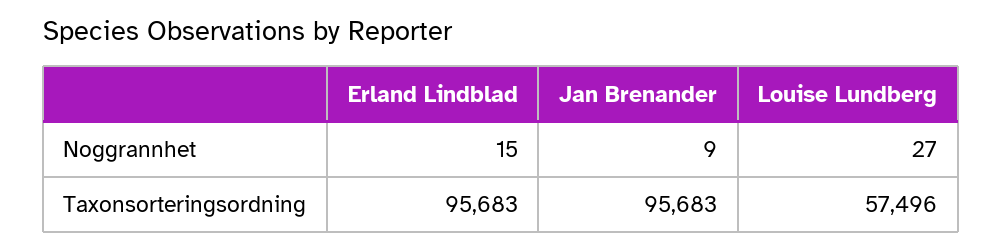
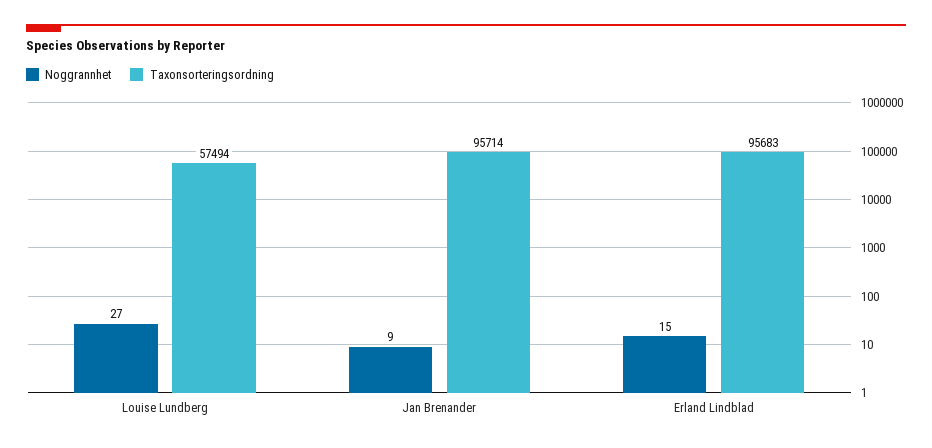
  {
    "Noggrannhet": {
      "Erland Lindblad": 15,
      "Jan Brenander": 9,
      "Louise Lundberg": 27
    },
    "Taxonsorteringsordning": {
      "Erland Lindblad": 95683,
-     "Jan Brenander": 95683,
+     "Jan Brenander": 95714,
-     "Louise Lundberg": 57496
+     "Louise Lundberg": 57494
    }
  }

